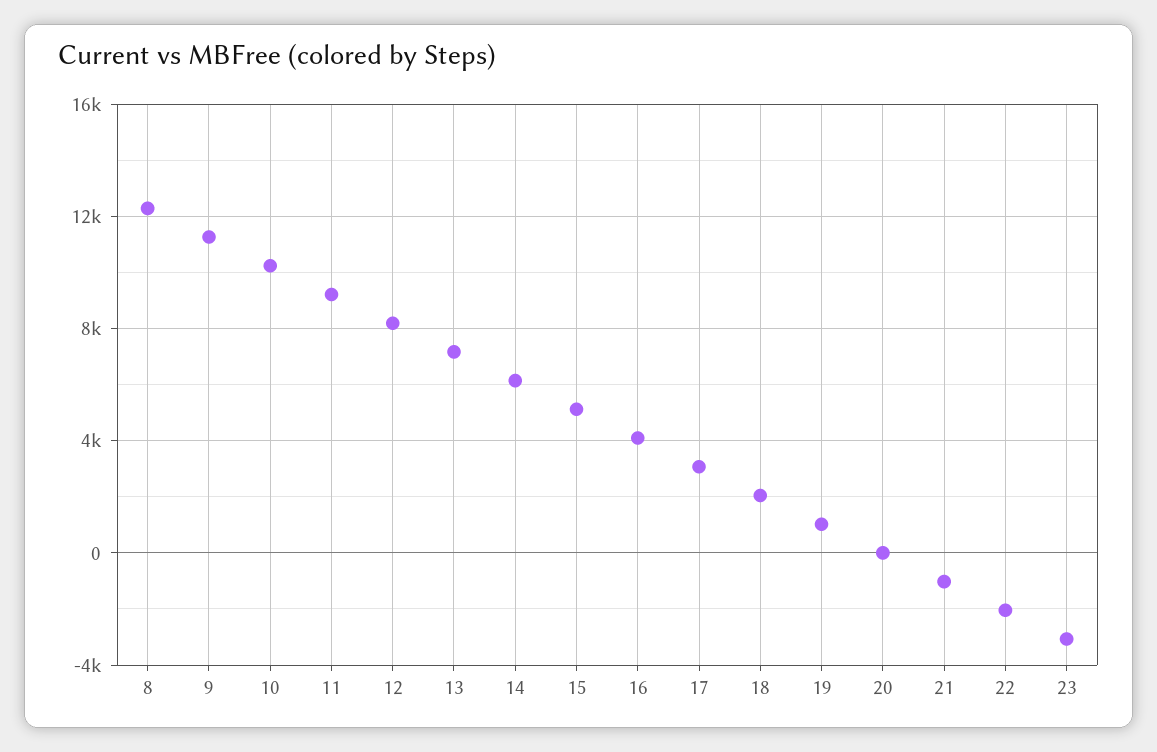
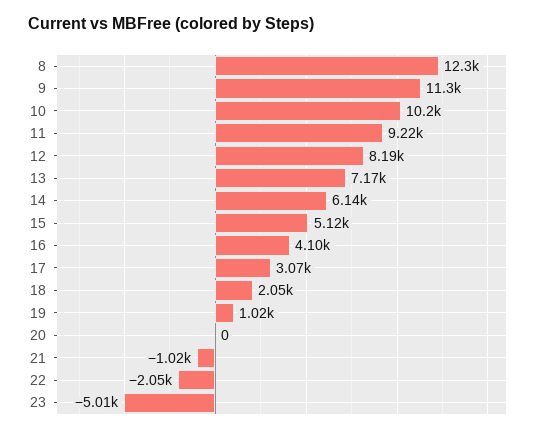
  {
    "8": 12300,
    "9": 11300,
    "10": 10200,
    "11": 9220,
    "12": 8190,
    "13": 7170,
    "14": 6140,
    "15": 5120,
    "16": 4100,
    "17": 3070,
    "18": 2050,
    "19": 1020,
    "20": 0,
    "21": -1020,
    "22": -2050,
-   "23": -3000
+   "23": -5010
  }

